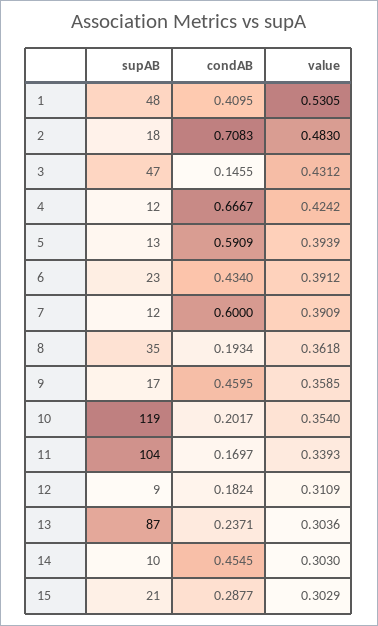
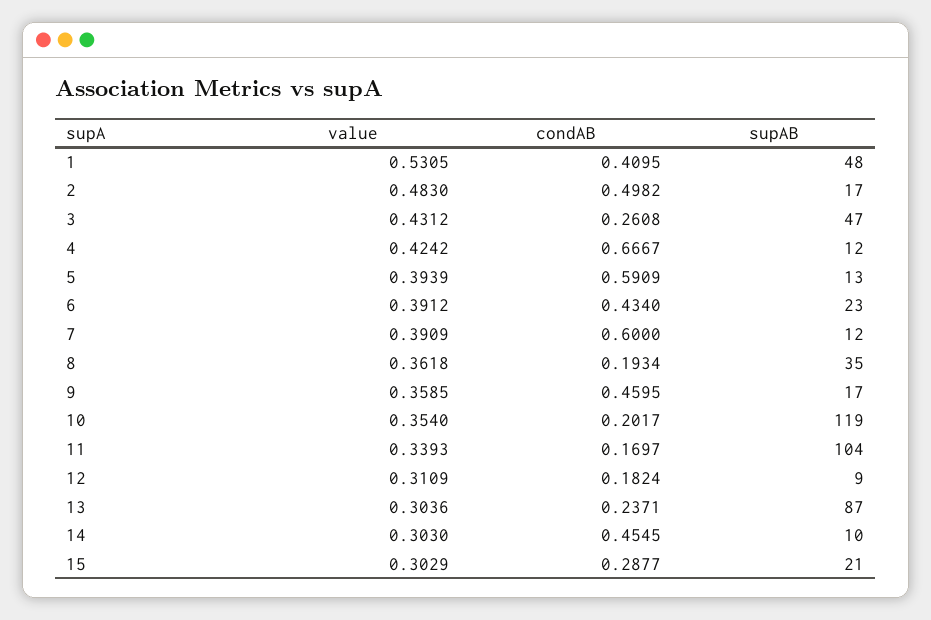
  {
    "supAB": {
      "1": 48,
-     "2": 18,
+     "2": 17,
      "3": 47,
      "4": 12,
      "5": 13,
      "6": 23,
      "7": 12,
      "8": 35,
      "9": 17,
      "10": 119,
      "11": 104,
      "12": 9,
      "13": 87,
      "14": 10,
      "15": 21
    },
    "condAB": {
      "1": 0.4095,
-     "2": 0.7083,
+     "2": 0.4982,
-     "3": 0.1455,
+     "3": 0.2608,
      "4": 0.6667,
      "5": 0.5909,
      "6": 0.434,
      "7": 0.6,
      "8": 0.1934,
      "9": 0.4595,
      "10": 0.2017,
      "11": 0.1697,
      "12": 0.1824,
      "13": 0.2371,
      "14": 0.4545,
      "15": 0.2877
    },
    "value": {
      "1": 0.5305,
      "2": 0.483,
      "3": 0.4312,
      "4": 0.4242,
      "5": 0.3939,
      "6": 0.3912,
      "7": 0.3909,
      "8": 0.3618,
      "9": 0.3585,
      "10": 0.354,
      "11": 0.3393,
      "12": 0.3109,
      "13": 0.3036,
      "14": 0.303,
      "15": 0.3029
    }
  }

